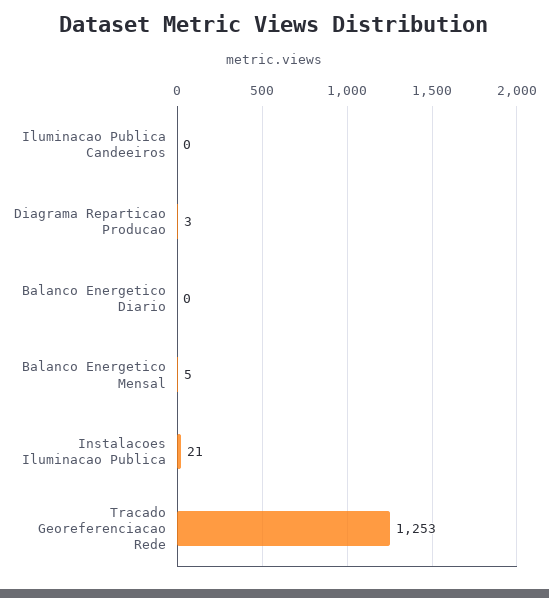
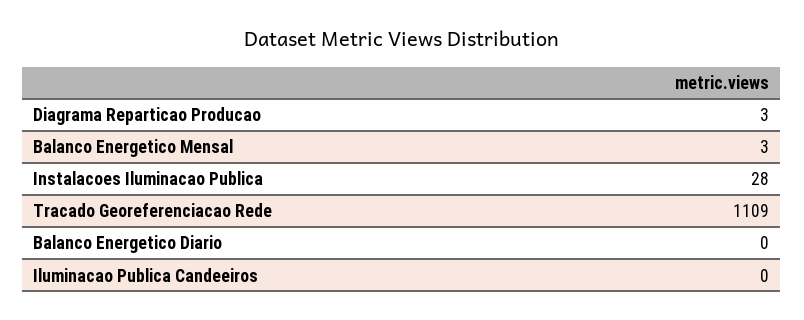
  {
    "Iluminacao Publica Candeeiros": 0,
    "Diagrama Reparticao Producao": 3,
    "Balanco Energetico Diario": 0,
-   "Balanco Energetico Mensal": 5,
+   "Balanco Energetico Mensal": 3,
-   "Instalacoes Iluminacao Publica": 21,
+   "Instalacoes Iluminacao Publica": 28,
-   "Tracado Georeferenciacao Rede": 1253
+   "Tracado Georeferenciacao Rede": 1109
  }

